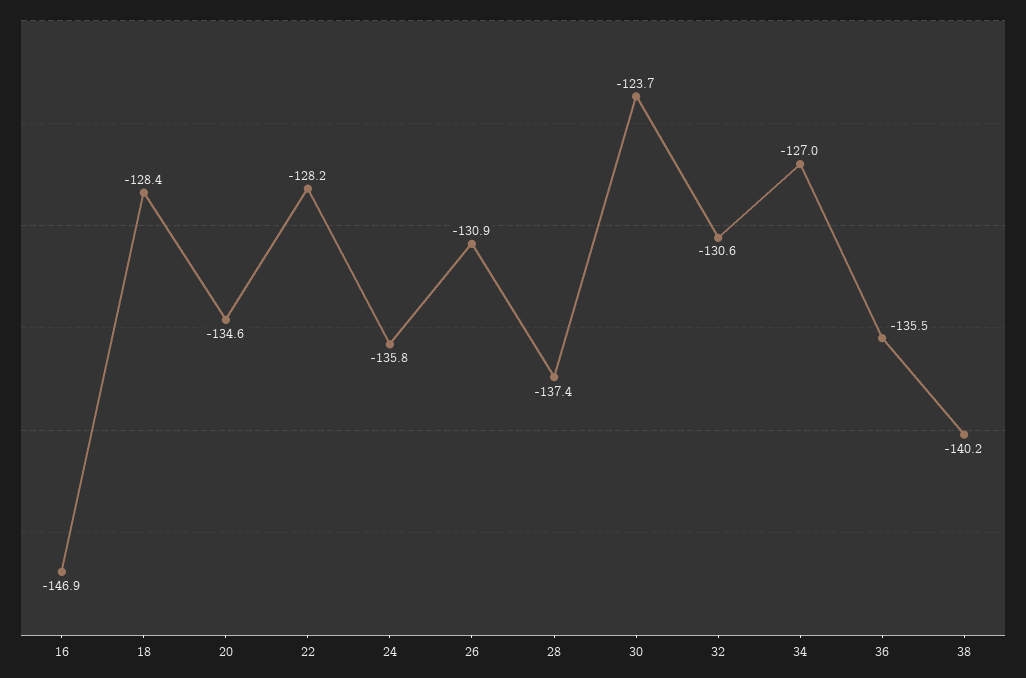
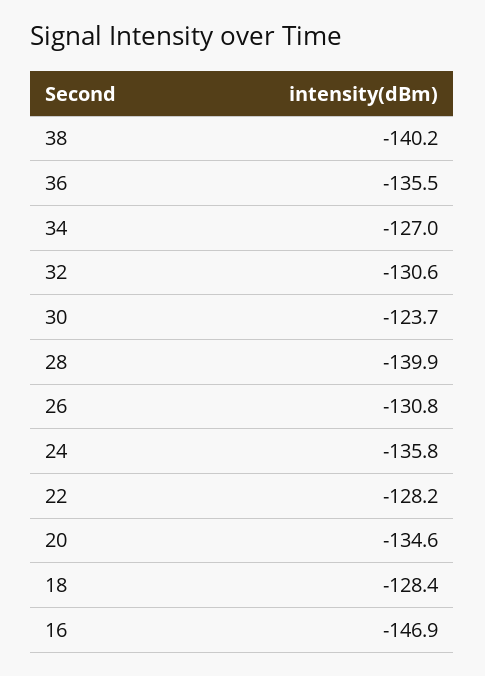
  {
    "16": -146.9,
    "18": -128.4,
    "20": -134.6,
    "22": -128.2,
    "24": -135.8,
-   "26": -130.9,
+   "26": -130.8,
-   "28": -137.4,
+   "28": -139.9,
    "30": -123.7,
    "32": -130.6,
    "34": -127,
    "36": -135.5,
    "38": -140.2
  }

